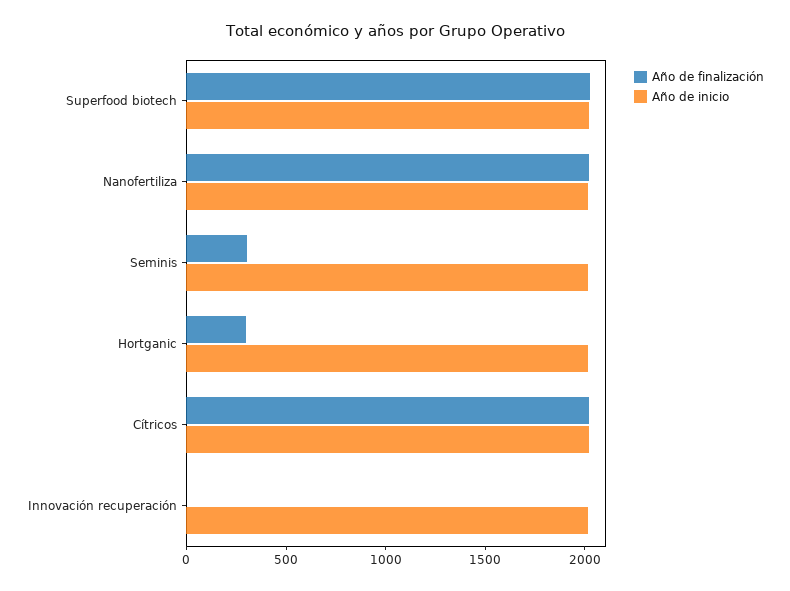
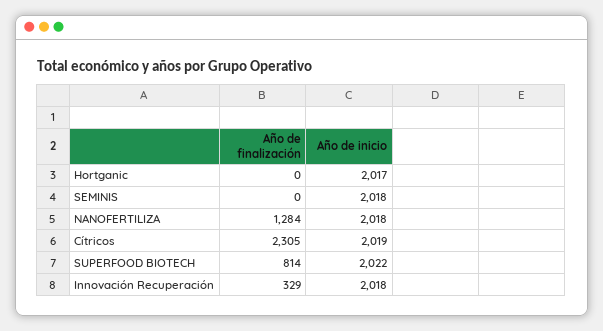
  {
    "Año de finalización": {
-     "Superfood biotech": 2000,
+     "Superfood biotech": 814,
-     "Nanofertiliza": 2000,
+     "Nanofertiliza": 1284,
-     "Seminis": 300,
+     "Seminis": 0,
-     "Hortganic": 300,
+     "Hortganic": 0,
-     "Cítricos": 2000,
+     "Cítricos": 2305,
-     "Innovación recuperación": 0
+     "Innovación recuperación": 329
    },
    "Año de inicio": {
      "Superfood biotech": 2022,
      "Nanofertiliza": 2018,
      "Seminis": 2018,
      "Hortganic": 2017,
      "Cítricos": 2019,
      "Innovación recuperación": 2018
    }
  }

